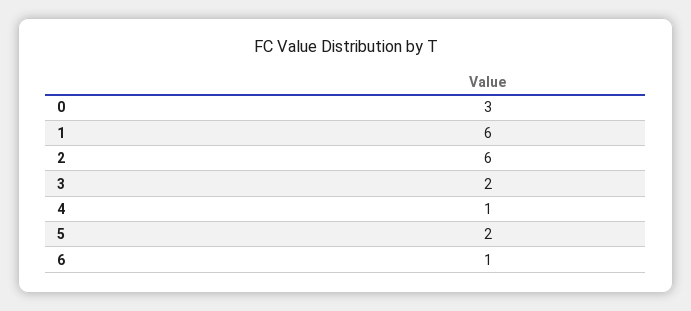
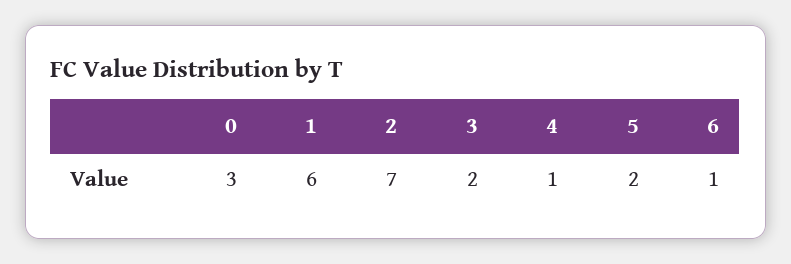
  {
    "0": 3,
    "1": 6,
-   "2": 6,
+   "2": 7,
    "3": 2,
    "4": 1,
    "5": 2,
    "6": 1
  }

